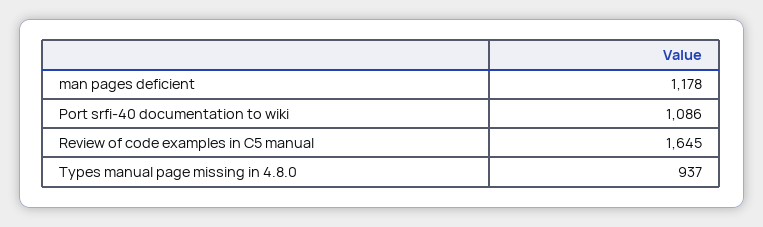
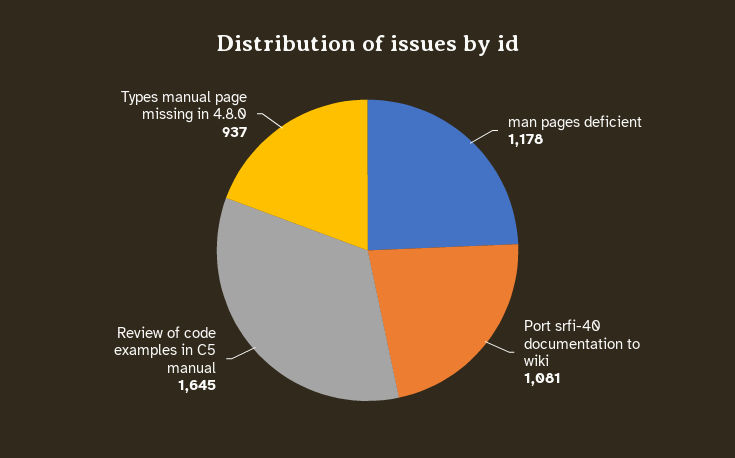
  {
    "man pages deficient": 1178,
-   "Port srfi-40 documentation to wiki": 1086,
+   "Port srfi-40 documentation to wiki": 1081,
    "Review of code examples in C5 manual": 1645,
    "Types manual page missing in 4.8.0": 937
  }

